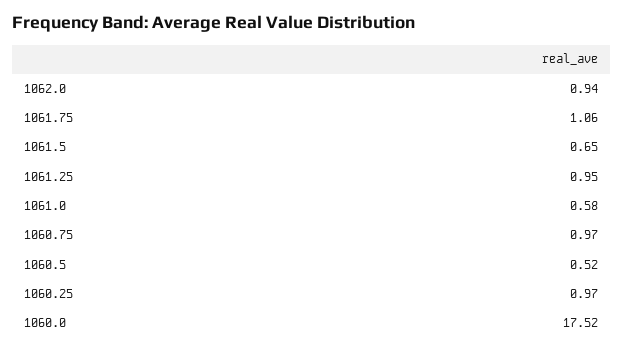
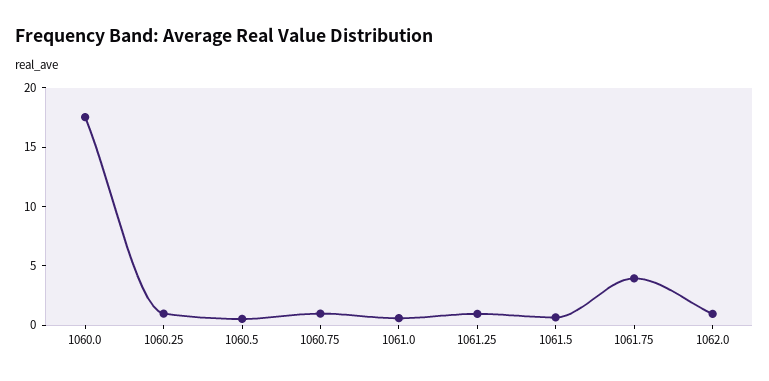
  {
    "1062.0": 0.94,
-   "1061.75": 1.06,
+   "1061.75": 4,
    "1061.5": 0.65,
    "1061.25": 0.95,
    "1061.0": 0.58,
    "1060.75": 0.97,
    "1060.5": 0.52,
    "1060.25": 0.97,
    "1060.0": 17.52
  }

